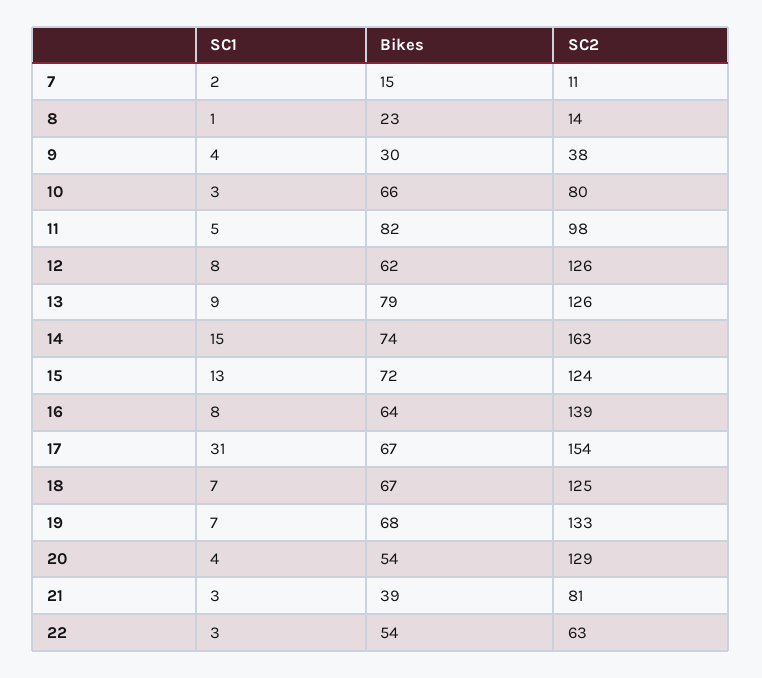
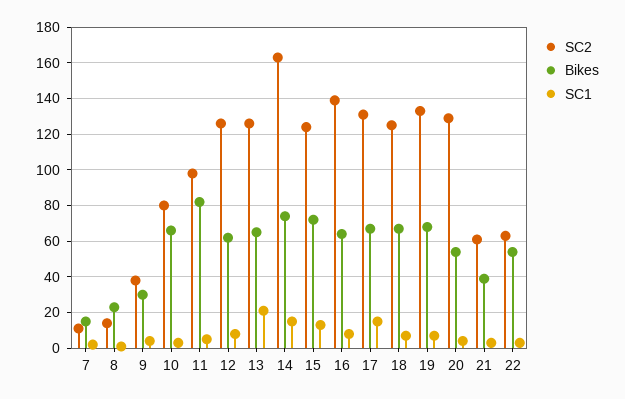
  {
    "SC1": {
      "7": 2,
      "8": 1,
      "9": 4,
      "10": 3,
      "11": 5,
      "12": 8,
-     "13": 9,
+     "13": 20,
      "14": 15,
      "15": 13,
      "16": 8,
-     "17": 31,
+     "17": 15,
      "18": 7,
      "19": 7,
      "20": 4,
      "21": 3,
      "22": 3
    },
    "Bikes": {
      "7": 15,
      "8": 23,
      "9": 30,
      "10": 66,
      "11": 82,
      "12": 62,
-     "13": 79,
+     "13": 65,
      "14": 74,
      "15": 72,
      "16": 64,
      "17": 67,
      "18": 67,
      "19": 68,
      "20": 54,
      "21": 39,
      "22": 54
    },
    "SC2": {
      "7": 11,
      "8": 14,
      "9": 38,
      "10": 80,
      "11": 98,
      "12": 126,
      "13": 126,
      "14": 163,
      "15": 124,
      "16": 139,
-     "17": 154,
+     "17": 130,
      "18": 125,
      "19": 133,
      "20": 129,
-     "21": 81,
+     "21": 60,
      "22": 63
    }
  }

